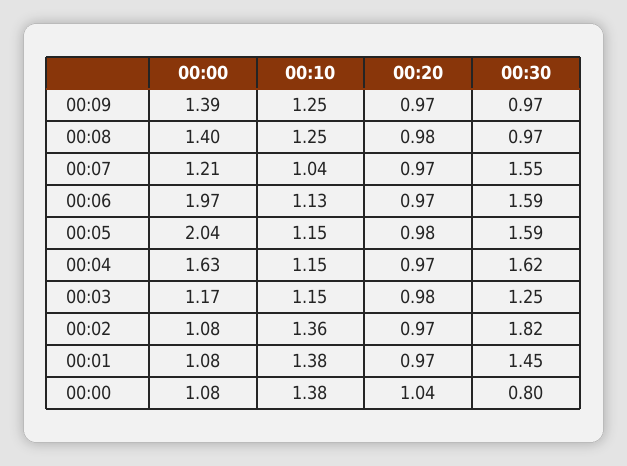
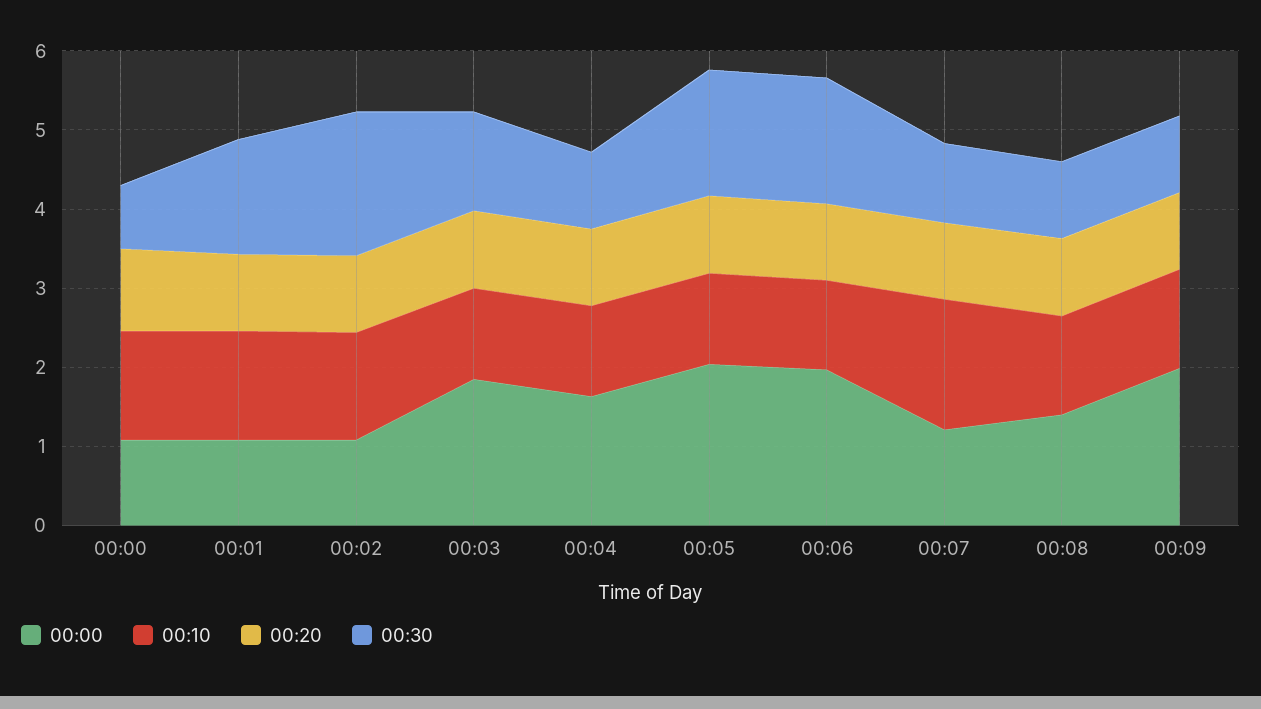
  {
    "00:00": {
-     "00:09": 1.39,
+     "00:09": 2,
      "00:08": 1.4,
      "00:07": 1.21,
      "00:06": 1.97,
      "00:05": 2.04,
      "00:04": 1.63,
-     "00:03": 1.17,
+     "00:03": 1.8,
      "00:02": 1.08,
      "00:01": 1.08,
      "00:00": 1.08
    },
    "00:10": {
      "00:09": 1.25,
      "00:08": 1.25,
-     "00:07": 1.04,
+     "00:07": 1.6,
      "00:06": 1.13,
      "00:05": 1.15,
      "00:04": 1.15,
      "00:03": 1.15,
      "00:02": 1.36,
      "00:01": 1.38,
      "00:00": 1.38
    },
    "00:20": {
      "00:09": 0.97,
      "00:08": 0.98,
      "00:07": 0.97,
      "00:06": 0.97,
      "00:05": 0.98,
      "00:04": 0.97,
      "00:03": 0.98,
      "00:02": 0.97,
      "00:01": 0.97,
      "00:00": 1.04
    },
    "00:30": {
      "00:09": 0.97,
      "00:08": 0.97,
-     "00:07": 1.55,
+     "00:07": 1,
      "00:06": 1.59,
      "00:05": 1.59,
-     "00:04": 1.62,
+     "00:04": 1,
      "00:03": 1.25,
      "00:02": 1.82,
      "00:01": 1.45,
      "00:00": 0.8
    }
  }

